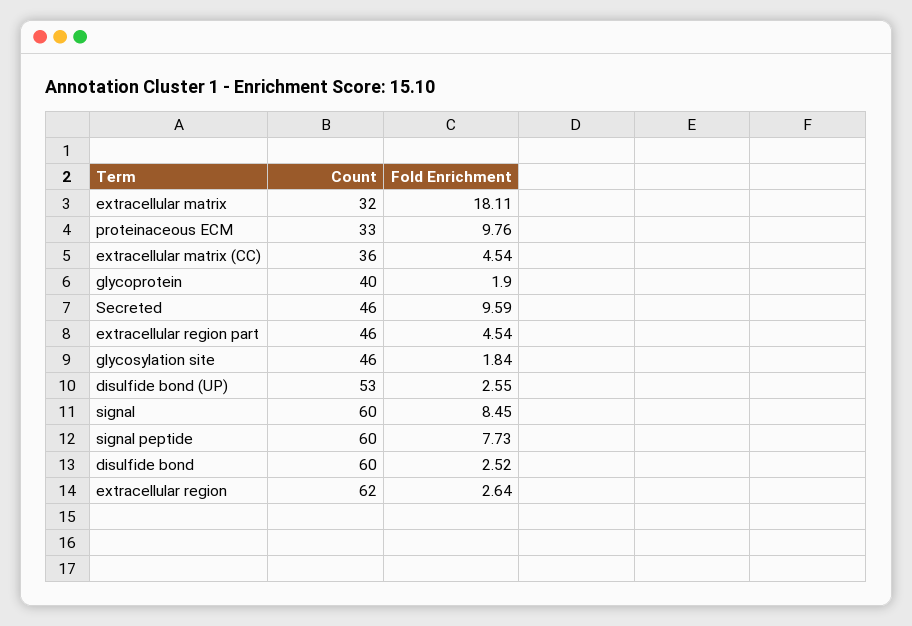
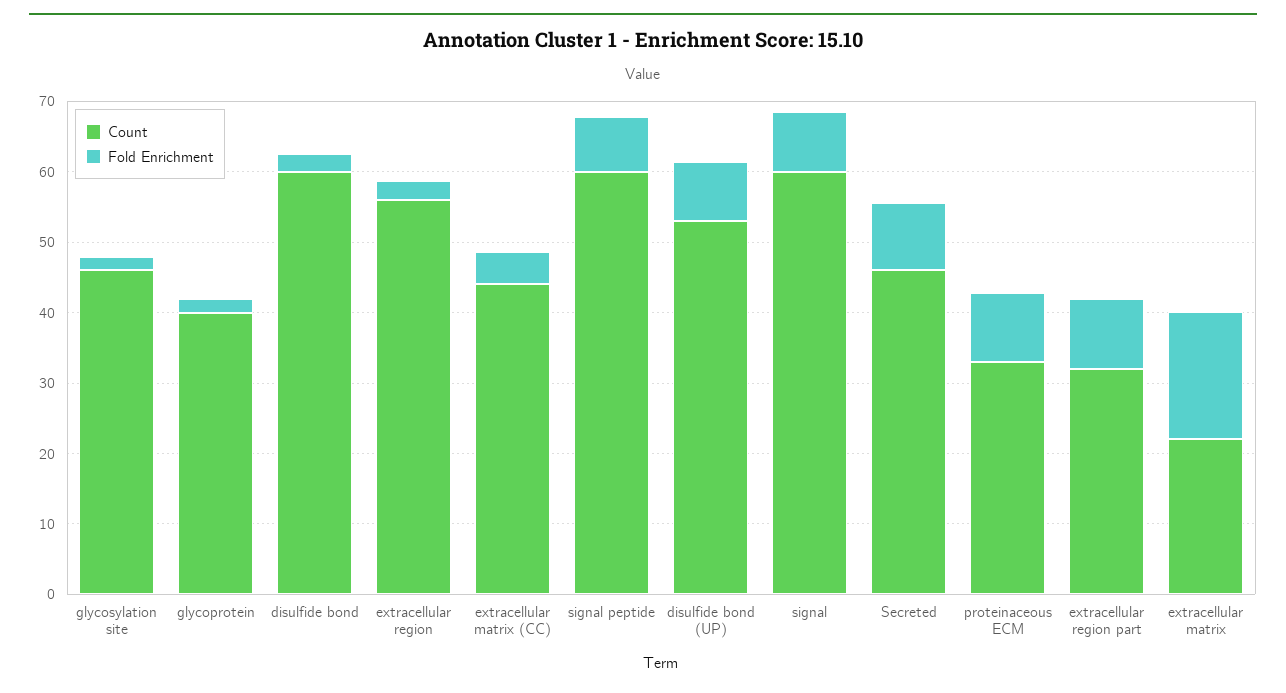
  {
    "Count": {
-     "extracellular matrix": 32,
+     "extracellular matrix": 22,
      "proteinaceous ECM": 33,
-     "extracellular matrix (CC)": 36,
+     "extracellular matrix (CC)": 44,
      "glycoprotein": 40,
      "Secreted": 46,
-     "extracellular region part": 46,
+     "extracellular region part": 32,
      "glycosylation site": 46,
      "disulfide bond (UP)": 53,
      "signal": 60,
      "signal peptide": 60,
      "disulfide bond": 60,
-     "extracellular region": 62
+     "extracellular region": 56
    },
    "Fold Enrichment": {
      "extracellular matrix": 18.11,
      "proteinaceous ECM": 9.76,
      "extracellular matrix (CC)": 4.54,
      "glycoprotein": 1.9,
      "Secreted": 9.59,
-     "extracellular region part": 4.54,
+     "extracellular region part": 10,
      "glycosylation site": 1.84,
-     "disulfide bond (UP)": 2.55,
+     "disulfide bond (UP)": 8,
      "signal": 8.45,
      "signal peptide": 7.73,
      "disulfide bond": 2.52,
      "extracellular region": 2.64
    }
  }

